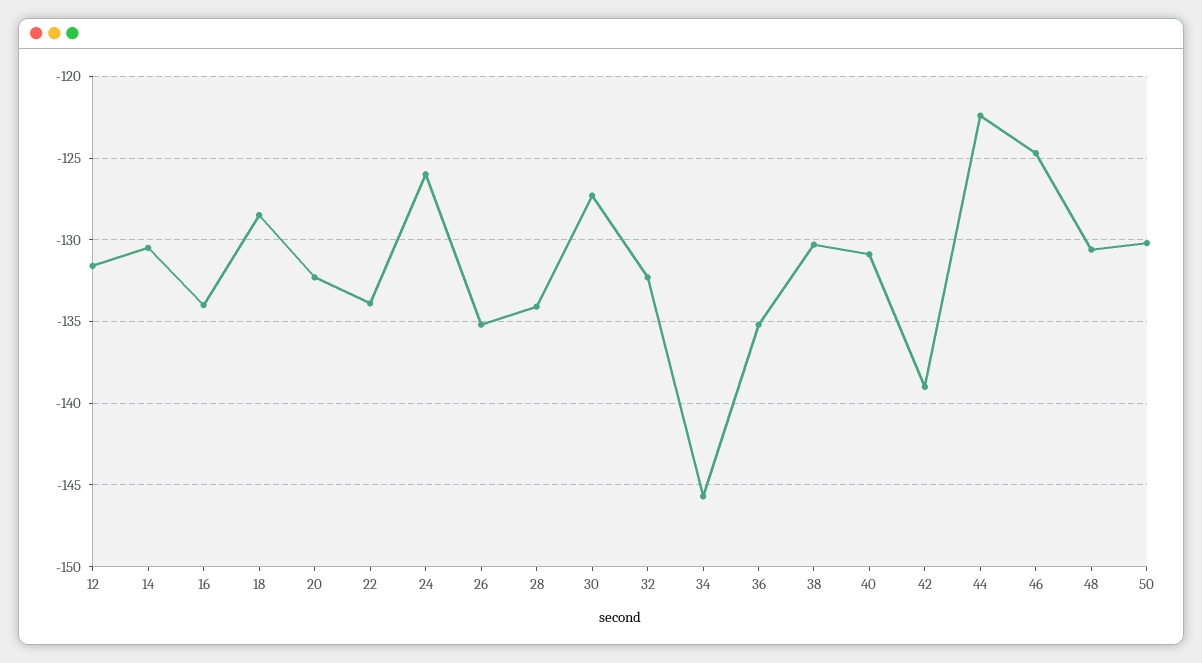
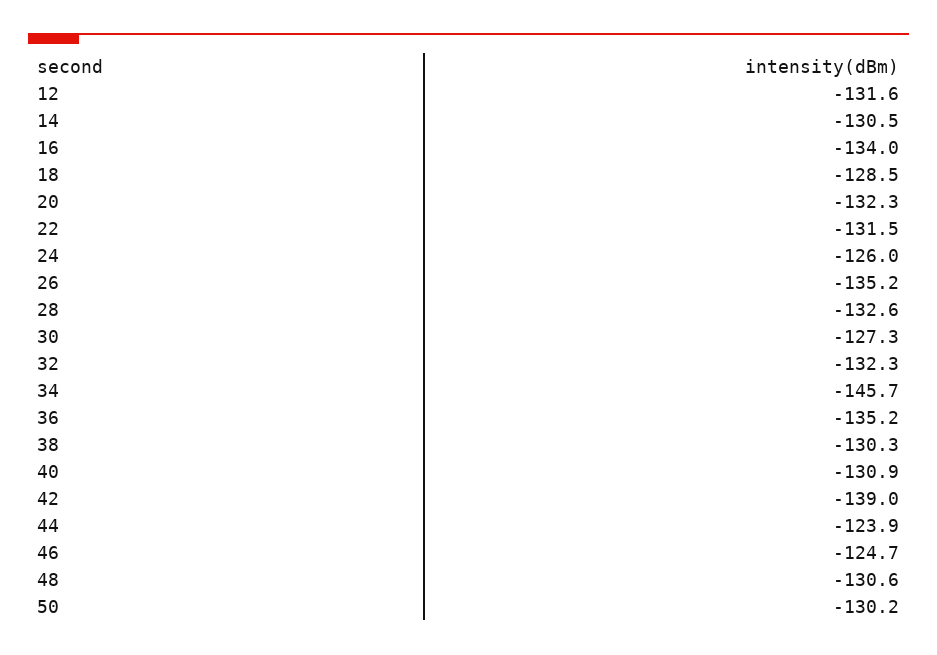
  {
    "12": -131.6,
    "14": -130.5,
    "16": -134,
    "18": -128.5,
    "20": -132.3,
-   "22": -134,
+   "22": -131.5,
    "24": -126,
    "26": -135.2,
-   "28": -134,
+   "28": -132.6,
    "30": -127.3,
    "32": -132.3,
    "34": -145.7,
    "36": -135.2,
    "38": -130.3,
    "40": -130.9,
    "42": -139,
-   "44": -122.5,
+   "44": -123.9,
    "46": -124.7,
    "48": -130.6,
    "50": -130.2
  }

